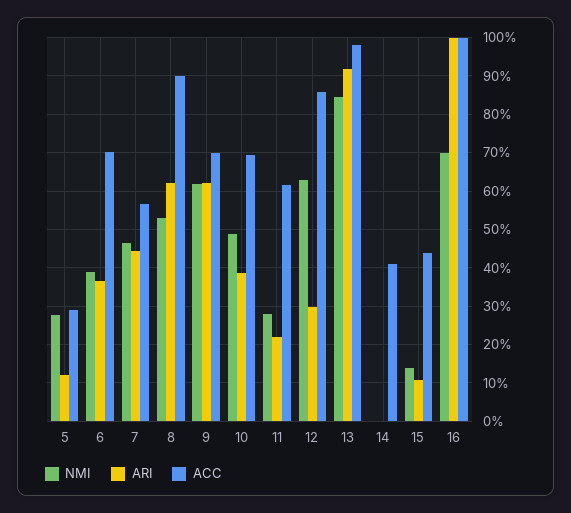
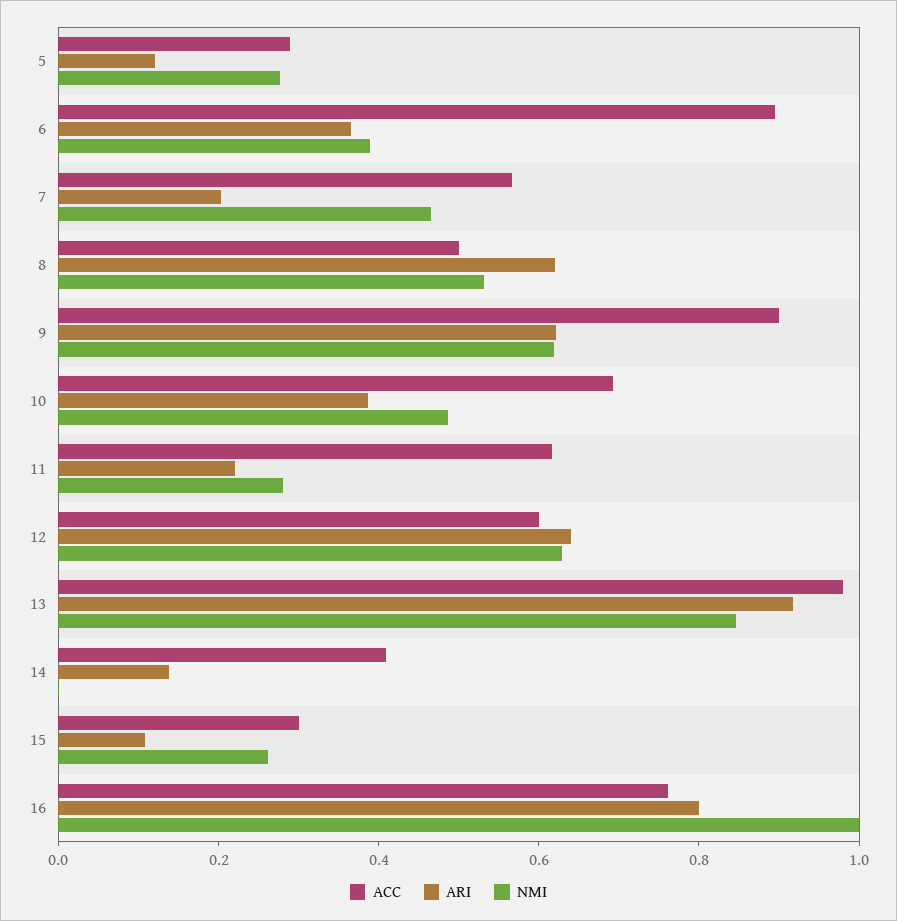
  {
    "NMI": {
      "5": 0.28,
      "6": 0.38,
      "7": 0.46,
      "8": 0.54,
      "9": 0.62,
      "10": 0.48,
      "11": 0.28,
      "12": 0.62,
      "13": 0.84,
      "14": 0,
-     "15": 0.14,
+     "15": 0.25,
-     "16": 0.7
+     "16": 1
    },
    "ARI": {
      "5": 0.12,
      "6": 0.36,
-     "7": 0.44,
+     "7": 0.2,
      "8": 0.62,
      "9": 0.62,
      "10": 0.38,
      "11": 0.22,
-     "12": 0.3,
+     "12": 0.65,
      "13": 0.92,
-     "14": 0,
+     "14": 0.15,
      "15": 0.1,
-     "16": 1
+     "16": 0.8
    },
    "ACC": {
      "5": 0.28,
-     "6": 0.7,
+     "6": 0.9,
      "7": 0.56,
-     "8": 0.9,
+     "8": 0.5,
-     "9": 0.7,
+     "9": 0.9,
      "10": 0.7,
      "11": 0.62,
-     "12": 0.86,
+     "12": 0.6,
      "13": 0.98,
      "14": 0.4,
-     "15": 0.44,
+     "15": 0.3,
-     "16": 1
+     "16": 0.75
    }
  }

